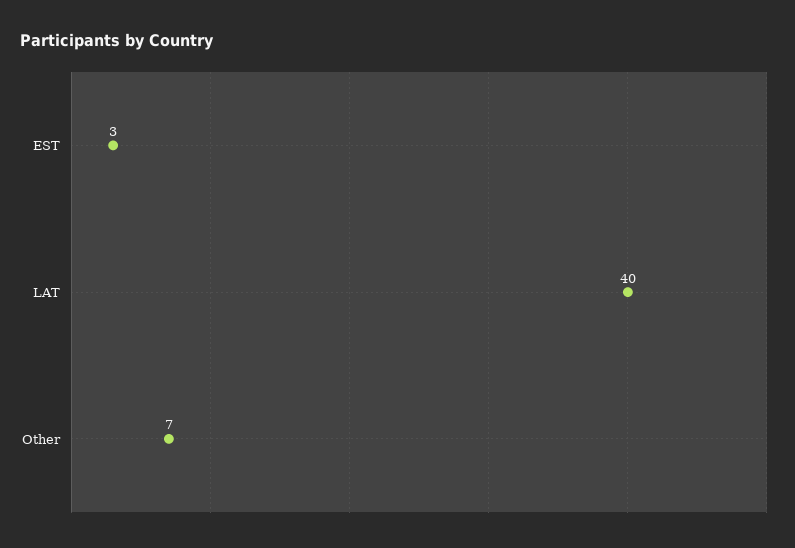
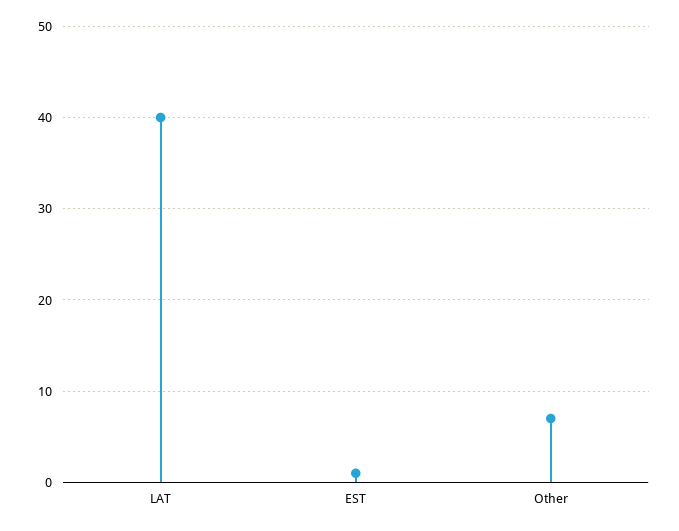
  {
-   "EST": 3,
+   "EST": 1,
    "LAT": 40,
    "Other": 7
  }

